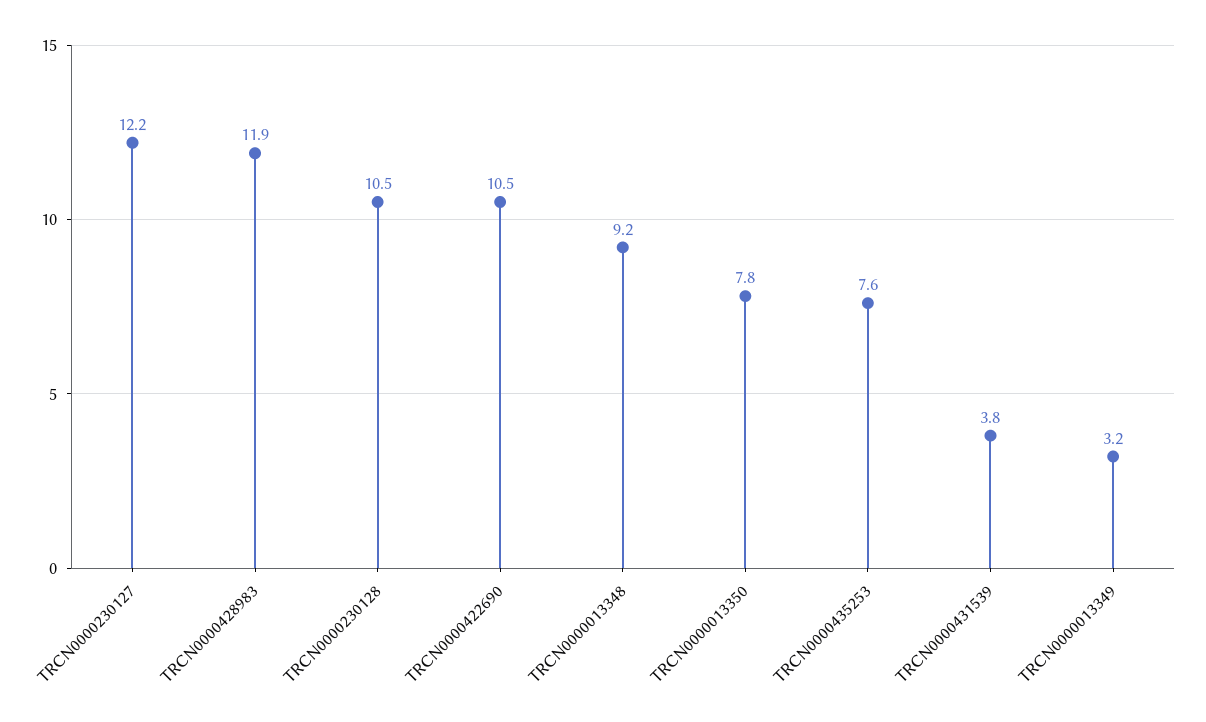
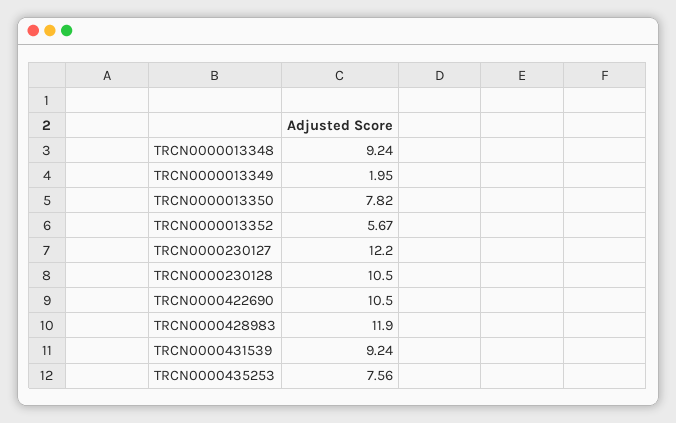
  {
    "TRCN0000230127": 12.2,
    "TRCN0000428983": 11.9,
    "TRCN0000230128": 10.5,
    "TRCN0000422690": 10.5,
    "TRCN0000013348": 9.24,
    "TRCN0000013350": 7.82,
    "TRCN0000435253": 7.56,
-   "TRCN0000431539": 3.8,
+   "TRCN0000431539": 9.24,
-   "TRCN0000013349": 3.2
+   "TRCN0000013349": 1.95,
+   "TRCN0000013352": 5.67
  }

